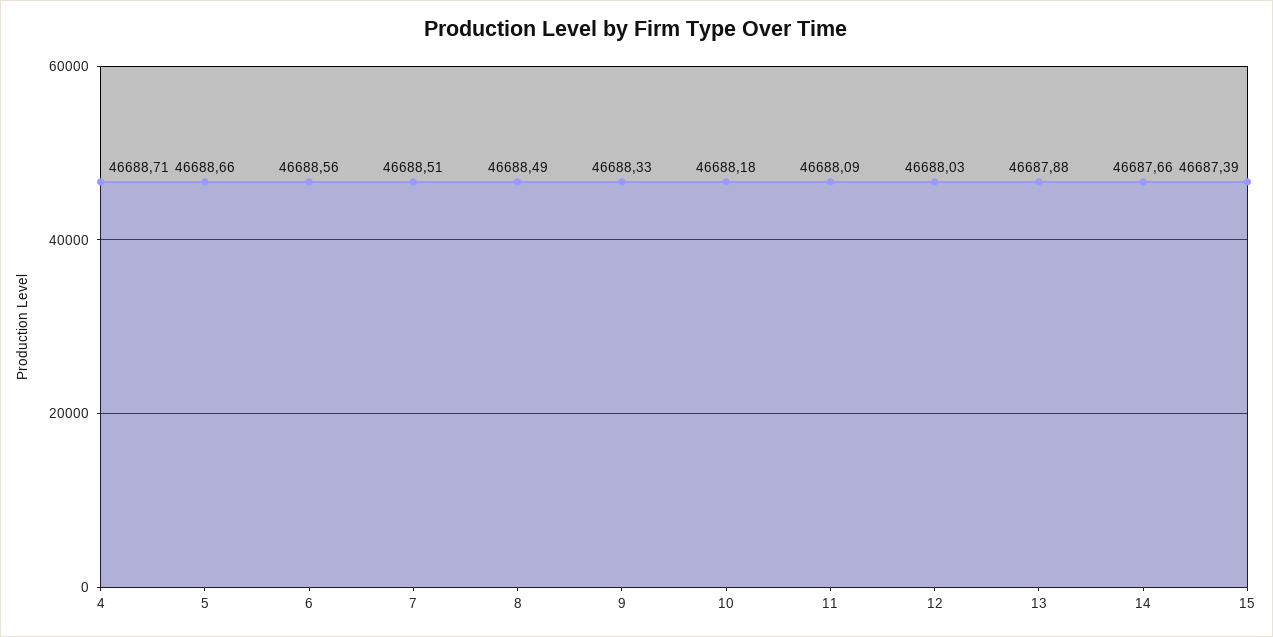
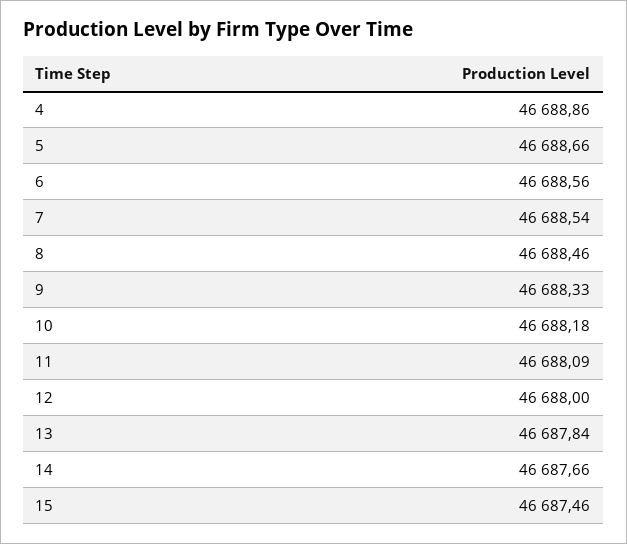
  {
-   "4": 46688.71,
+   "4": 46688.86,
    "5": 46688.66,
    "6": 46688.56,
-   "7": 46688.51,
+   "7": 46688.54,
-   "8": 46688.49,
+   "8": 46688.46,
    "9": 46688.33,
    "10": 46688.18,
    "11": 46688.09,
-   "12": 46688.03,
+   "12": 46688,
-   "13": 46687.88,
+   "13": 46687.84,
    "14": 46687.66,
-   "15": 46687.39
+   "15": 46687.46
  }

